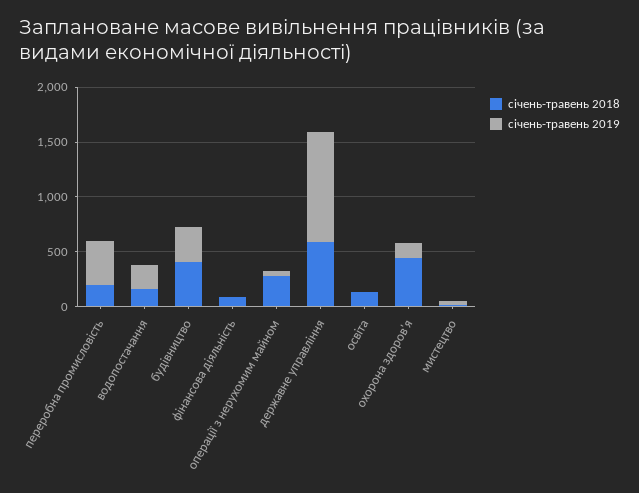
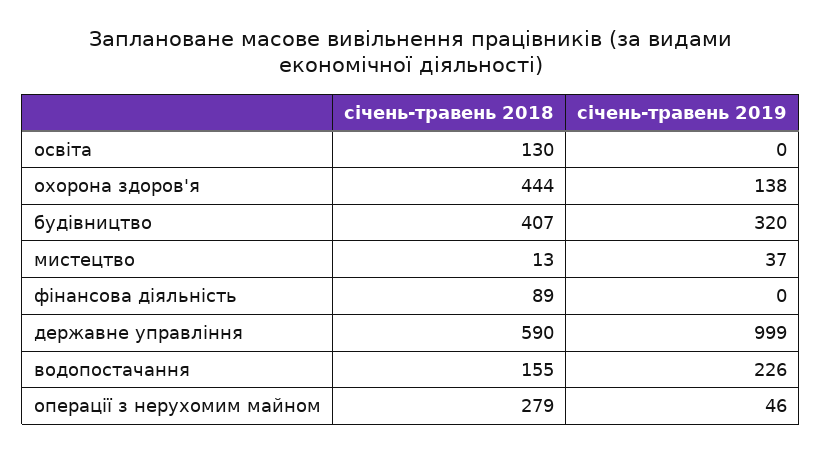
  {
    "січень-травень 2018": {
-     "переробна промисловість": 200,
      "водопостачання": 155,
      "будівництво": 407,
      "фінансова діяльність": 89,
      "операції з нерухомим майном": 279,
      "державне управління": 590,
      "освіта": 130,
      "охорона здоров'я": 444,
      "мистецтво": 13
    },
    "січень-травень 2019": {
-     "переробна промисловість": 400,
      "водопостачання": 226,
      "будівництво": 320,
      "фінансова діяльність": 0,
      "операції з нерухомим майном": 46,
      "державне управління": 999,
      "освіта": 0,
      "охорона здоров'я": 138,
      "мистецтво": 37
    }
  }

